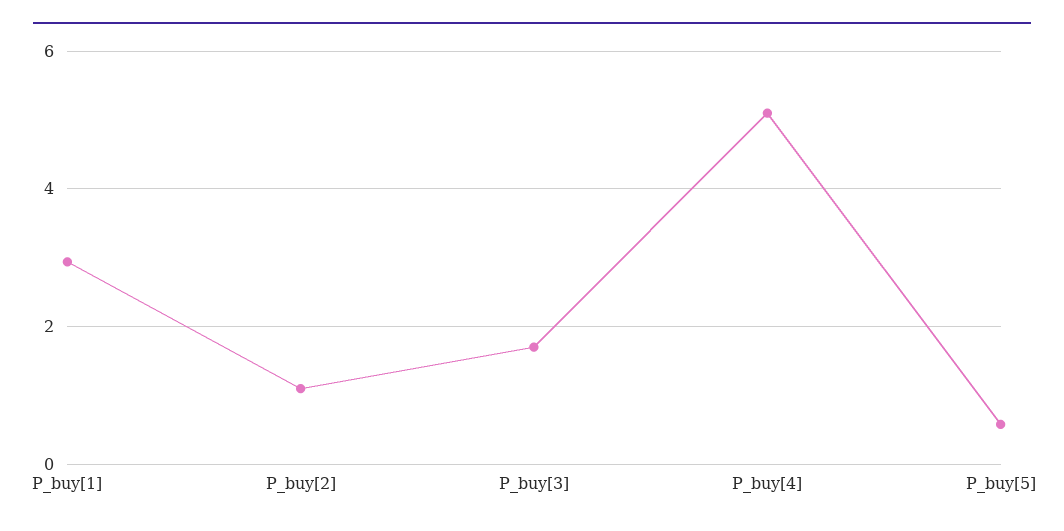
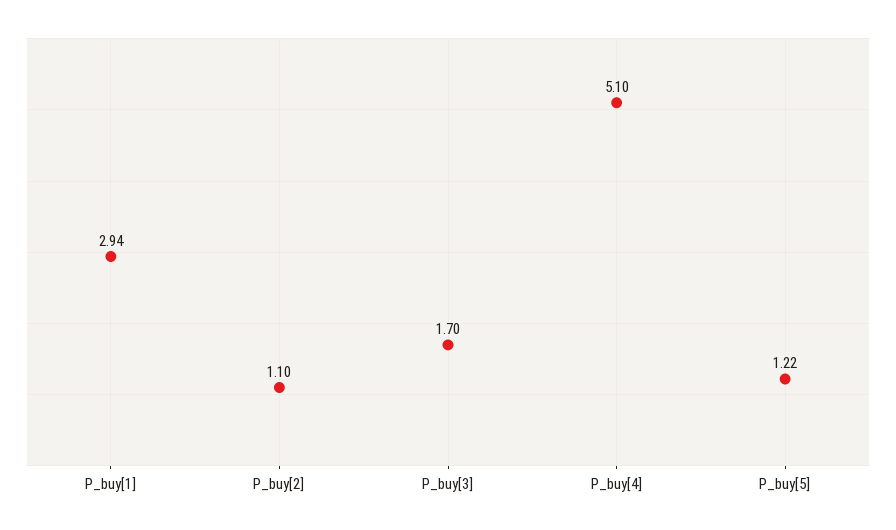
  {
    "P_buy[1]": 2.94,
    "P_buy[2]": 1.1,
    "P_buy[3]": 1.7,
    "P_buy[4]": 5.1,
-   "P_buy[5]": 0.6
+   "P_buy[5]": 1.22
  }

